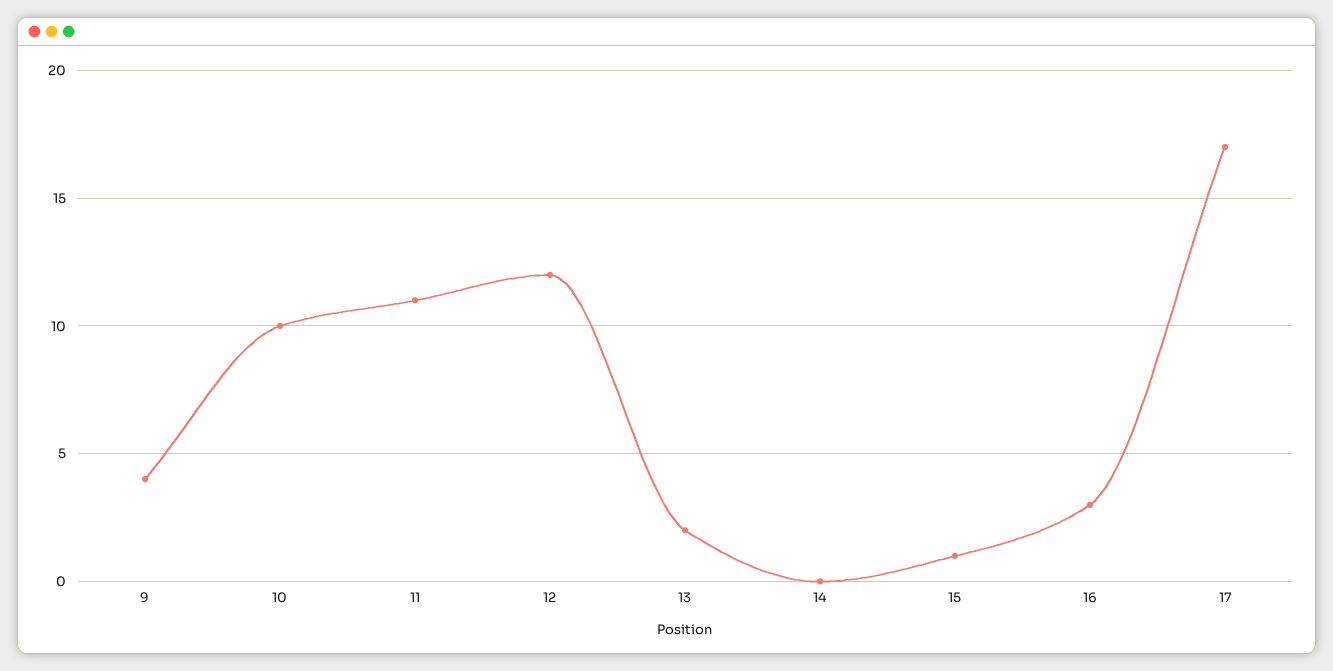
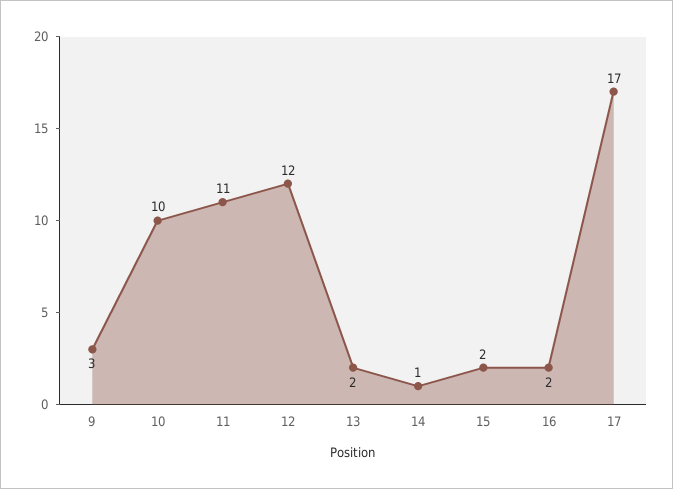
  {
-   "9": 4,
+   "9": 3,
    "10": 10,
    "11": 11,
    "12": 12,
    "13": 2,
-   "14": 0,
+   "14": 1,
-   "15": 1,
+   "15": 2,
-   "16": 3,
+   "16": 2,
    "17": 17
  }

